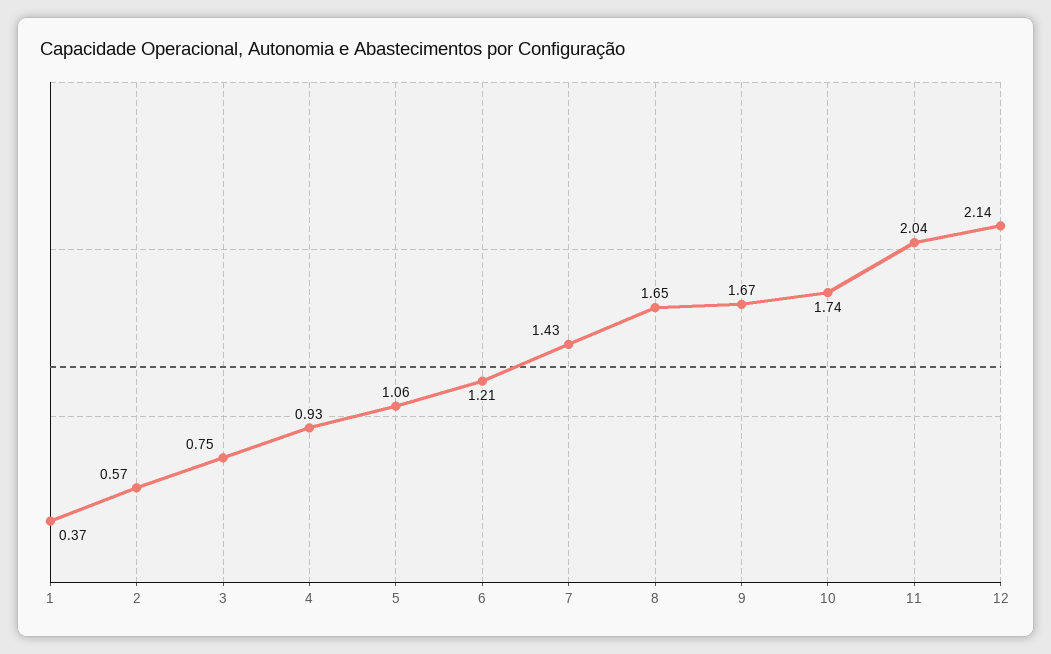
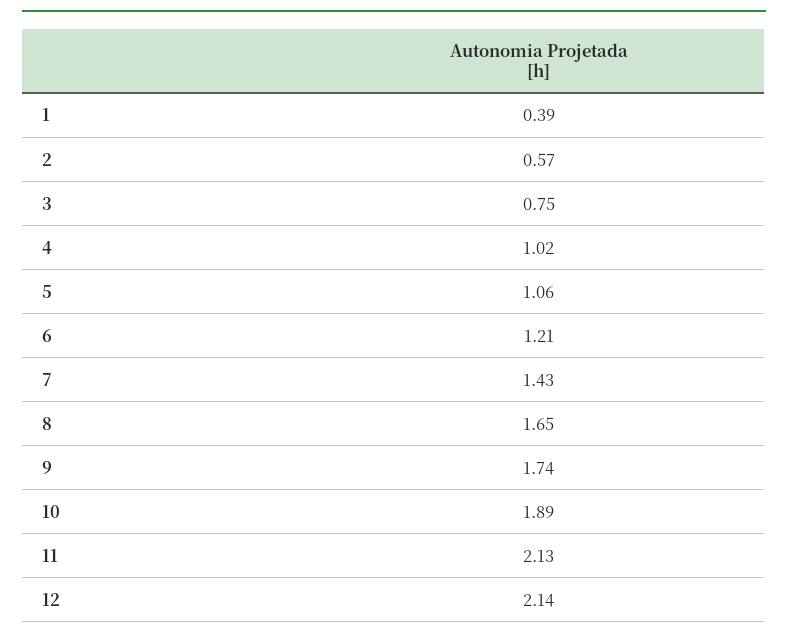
  {
-   "1": 0.37,
+   "1": 0.39,
    "2": 0.57,
    "3": 0.75,
-   "4": 0.93,
+   "4": 1.02,
    "5": 1.06,
    "6": 1.21,
    "7": 1.43,
    "8": 1.65,
-   "9": 1.67,
+   "9": 1.74,
-   "10": 1.74,
+   "10": 1.89,
-   "11": 2.04,
+   "11": 2.13,
    "12": 2.14
  }

